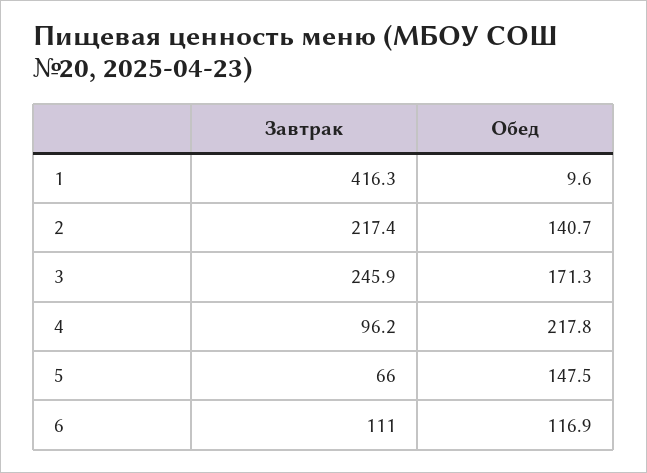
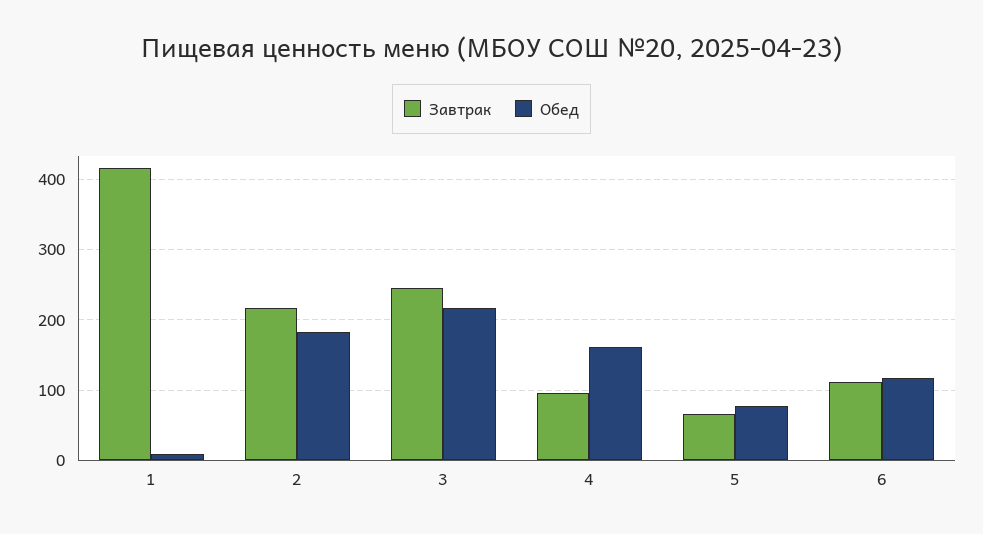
  {
    "Завтрак": {
      "1": 416.3,
      "2": 217.4,
      "3": 245.9,
      "4": 96.2,
      "5": 66,
      "6": 111
    },
    "Обед": {
      "1": 9.6,
-     "2": 140.7,
+     "2": 180,
-     "3": 171.3,
+     "3": 220,
-     "4": 217.8,
+     "4": 160,
-     "5": 147.5,
+     "5": 80,
      "6": 116.9
    }
  }

